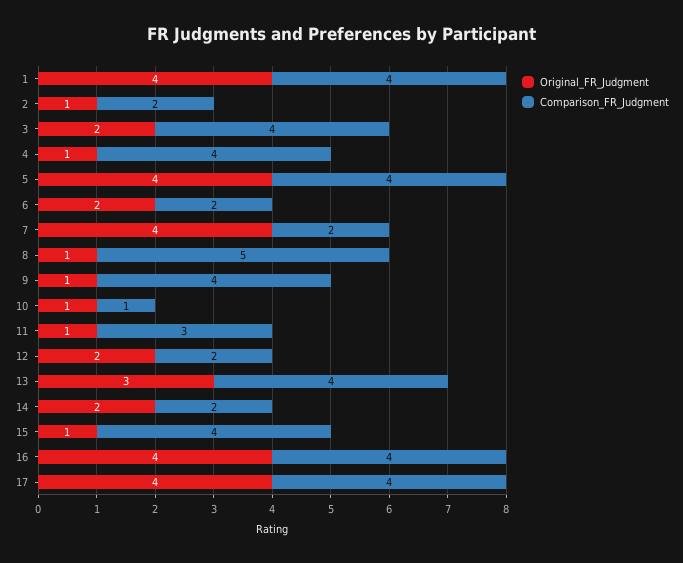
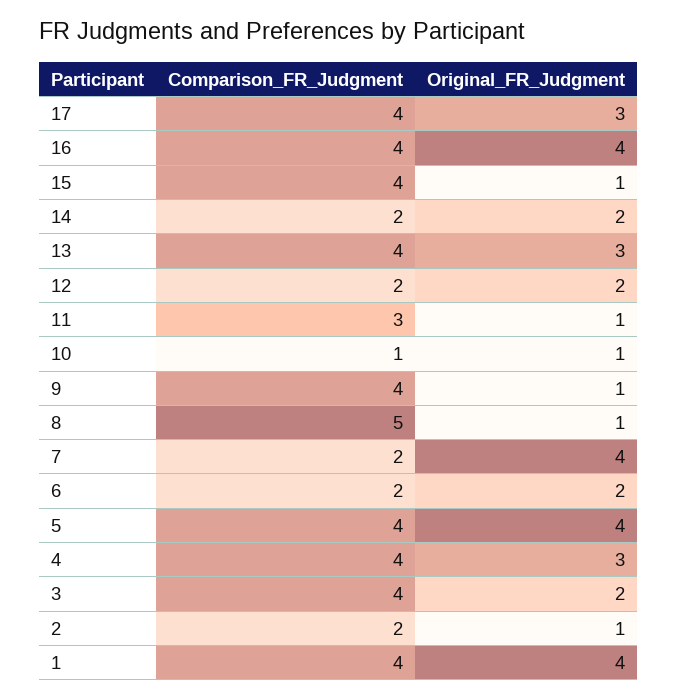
  {
    "Original_FR_Judgment": {
      "1": 4,
      "2": 1,
      "3": 2,
-     "4": 1,
+     "4": 3,
      "5": 4,
      "6": 2,
      "7": 4,
      "8": 1,
      "9": 1,
      "10": 1,
      "11": 1,
      "12": 2,
      "13": 3,
      "14": 2,
      "15": 1,
      "16": 4,
-     "17": 4
+     "17": 3
    },
    "Comparison_FR_Judgment": {
      "1": 4,
      "2": 2,
      "3": 4,
      "4": 4,
      "5": 4,
      "6": 2,
      "7": 2,
      "8": 5,
      "9": 4,
      "10": 1,
      "11": 3,
      "12": 2,
      "13": 4,
      "14": 2,
      "15": 4,
      "16": 4,
      "17": 4
    }
  }

